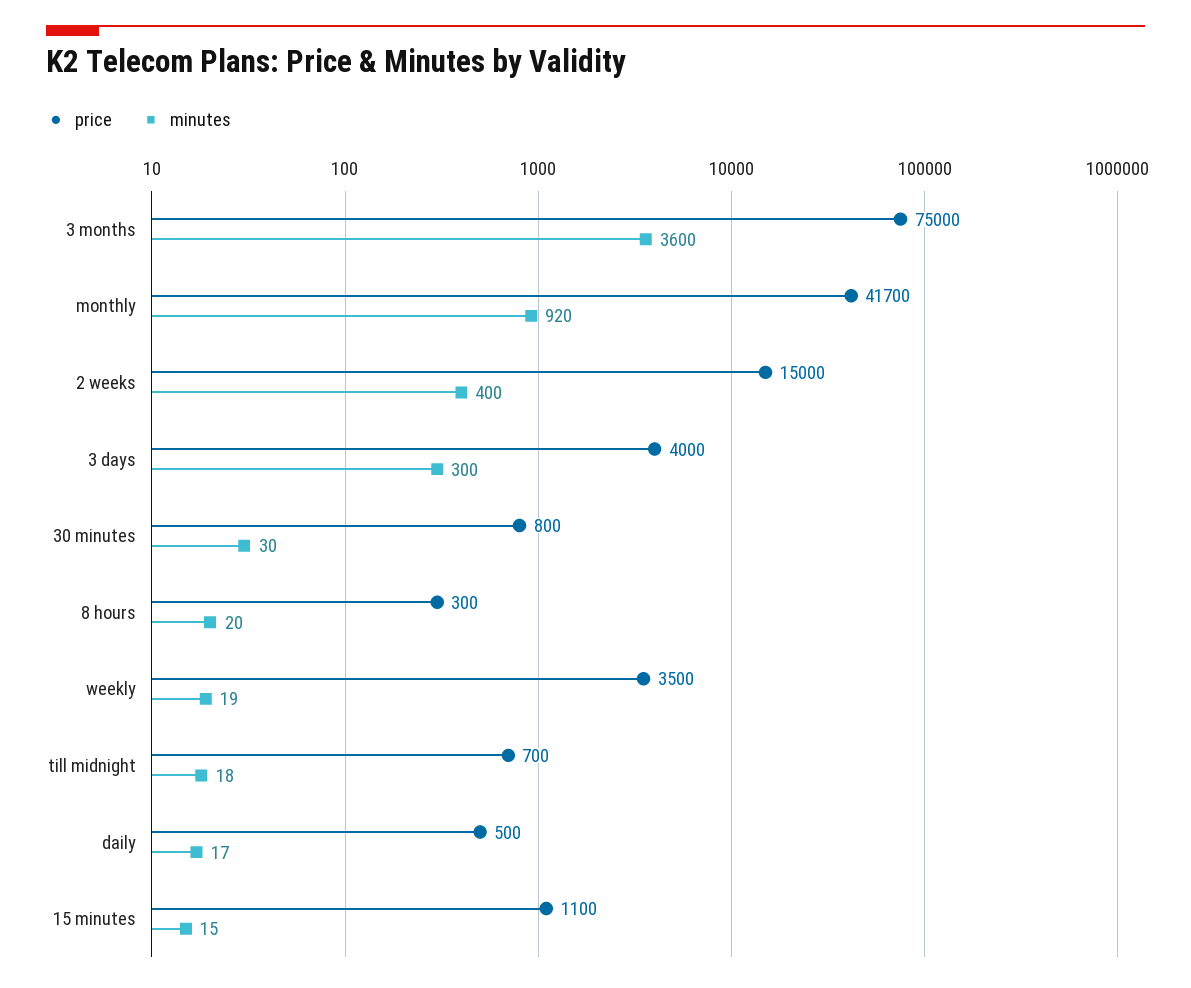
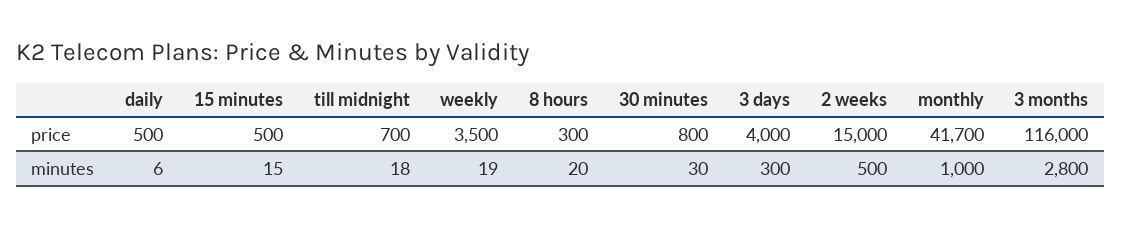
  {
    "price": {
-     "3 months": 75000,
+     "3 months": 116000,
      "monthly": 41700,
      "2 weeks": 15000,
      "3 days": 4000,
      "30 minutes": 800,
      "8 hours": 300,
      "weekly": 3500,
      "till midnight": 700,
      "daily": 500,
-     "15 minutes": 1100
+     "15 minutes": 500
    },
    "minutes": {
-     "3 months": 3600,
+     "3 months": 2800,
-     "monthly": 920,
+     "monthly": 1000,
-     "2 weeks": 400,
+     "2 weeks": 500,
      "3 days": 300,
      "30 minutes": 30,
      "8 hours": 20,
      "weekly": 19,
      "till midnight": 18,
-     "daily": 17,
+     "daily": 6,
      "15 minutes": 15
    }
  }

